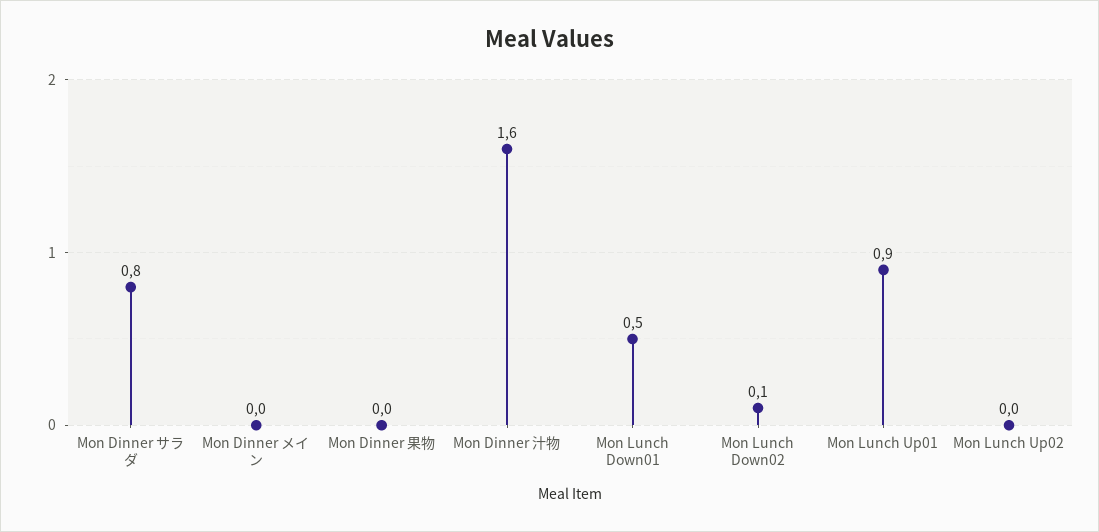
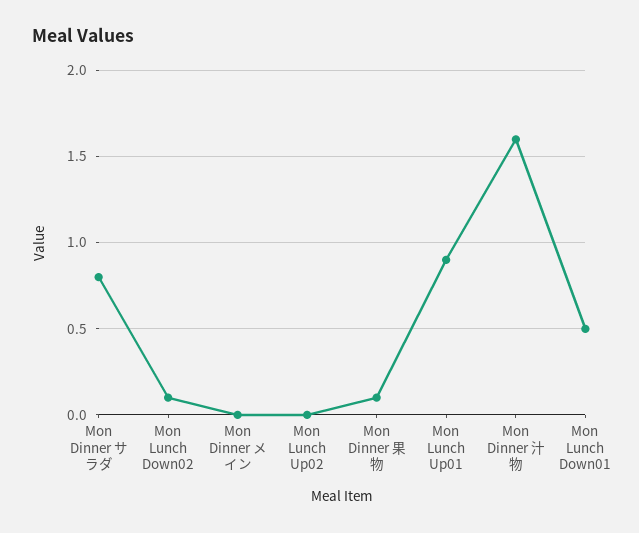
  {
    "Mon Dinner サラダ": 0.8,
    "Mon Dinner メイン": 0,
-   "Mon Dinner 果物": 0,
+   "Mon Dinner 果物": 0.1,
    "Mon Dinner 汁物": 1.6,
    "Mon Lunch Down01": 0.5,
    "Mon Lunch Down02": 0.1,
    "Mon Lunch Up01": 0.9,
    "Mon Lunch Up02": 0
  }

